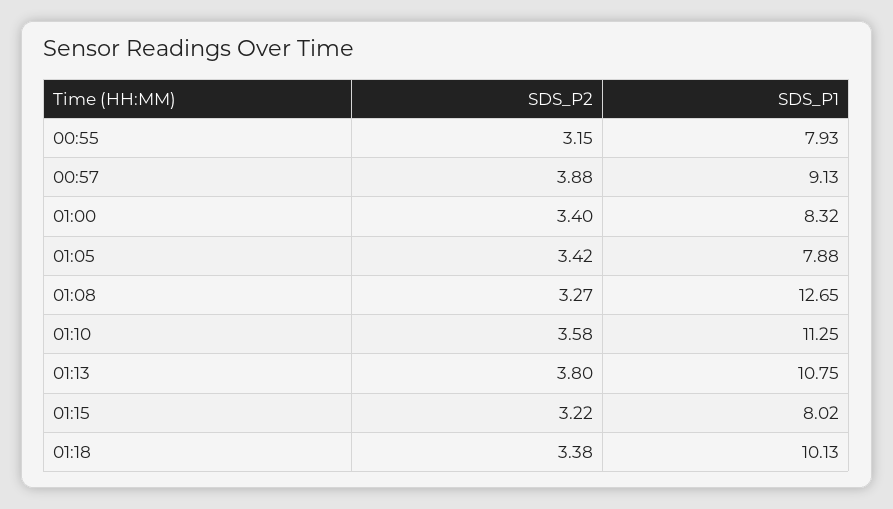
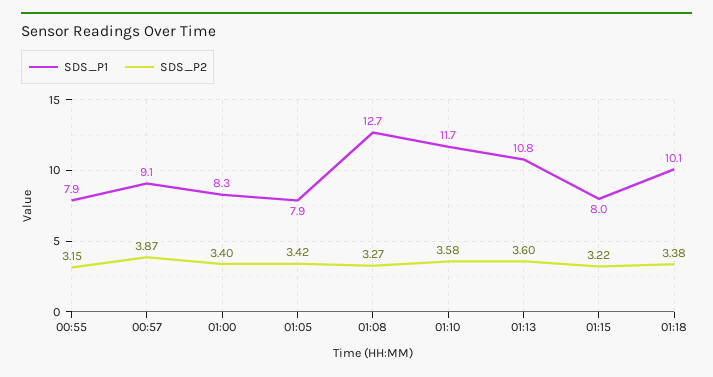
  {
    "SDS_P2": {
      "00:55": 3.15,
-     "00:57": 3.88,
+     "00:57": 3.87,
      "01:00": 3.4,
      "01:05": 3.42,
      "01:08": 3.27,
      "01:10": 3.58,
-     "01:13": 3.8,
+     "01:13": 3.6,
      "01:15": 3.22,
      "01:18": 3.38
    },
    "SDS_P1": {
      "00:55": 7.93,
      "00:57": 9.13,
      "01:00": 8.32,
      "01:05": 7.88,
      "01:08": 12.65,
-     "01:10": 11.25,
+     "01:10": 11.7,
      "01:13": 10.75,
      "01:15": 8.02,
      "01:18": 10.13
    }
  }

